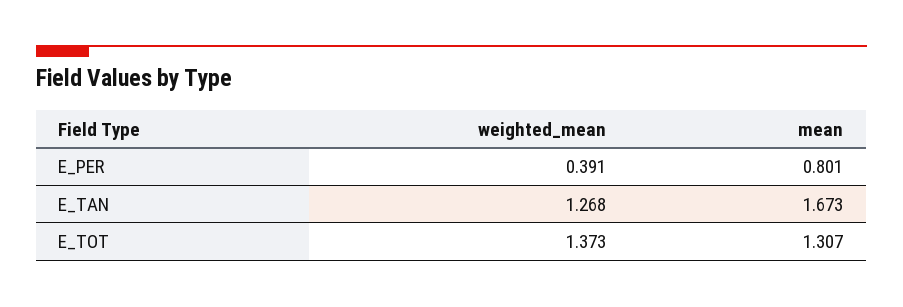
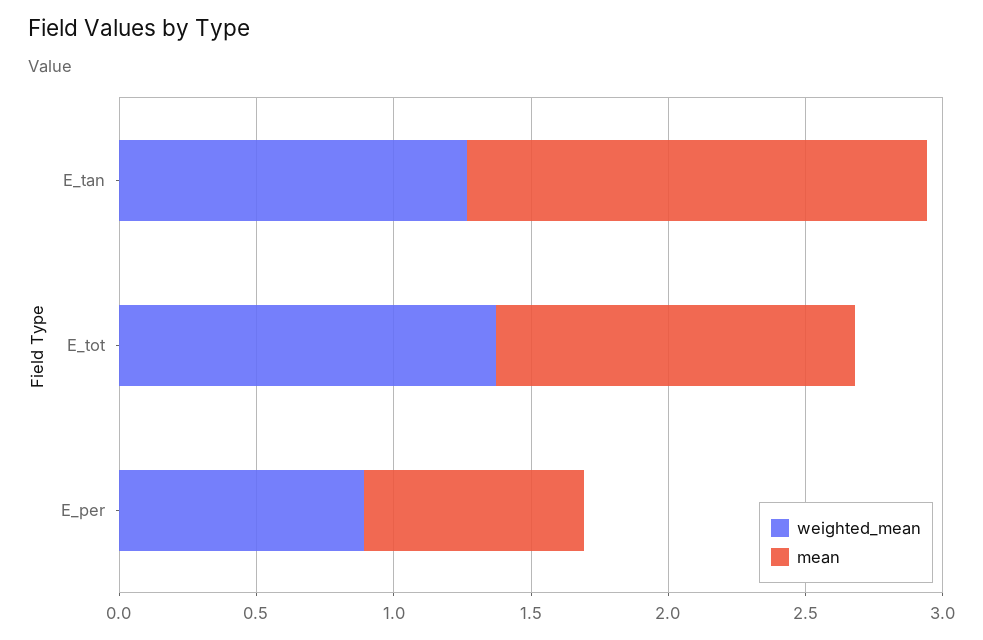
  {
    "weighted_mean": {
-     "E_PER": 0.391,
+     "E_PER": 0.9,
      "E_TAN": 1.268,
      "E_TOT": 1.373
    },
    "mean": {
      "E_PER": 0.801,
      "E_TAN": 1.673,
      "E_TOT": 1.307
    }
  }

